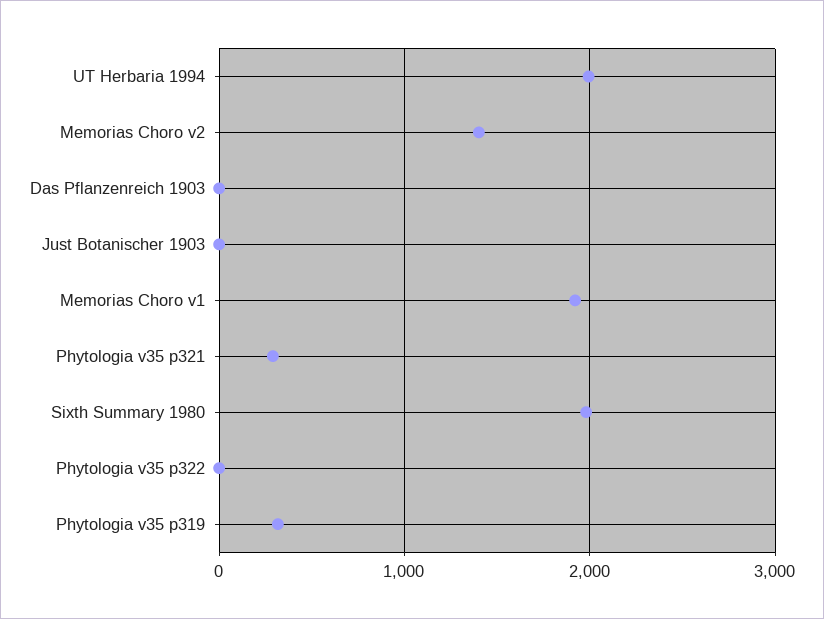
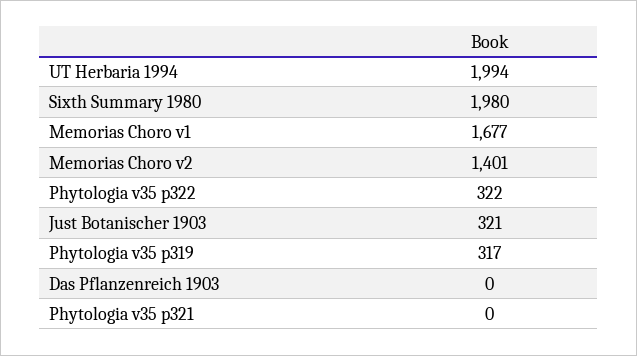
  {
    "UT Herbaria 1994": 1994,
    "Memorias Choro v2": 1401,
    "Das Pflanzenreich 1903": 0,
-   "Just Botanischer 1903": 0,
+   "Just Botanischer 1903": 321,
-   "Memorias Choro v1": 1900,
+   "Memorias Choro v1": 1677,
-   "Phytologia v35 p321": 300,
+   "Phytologia v35 p321": 0,
    "Sixth Summary 1980": 1980,
-   "Phytologia v35 p322": 0,
+   "Phytologia v35 p322": 322,
    "Phytologia v35 p319": 317
  }

